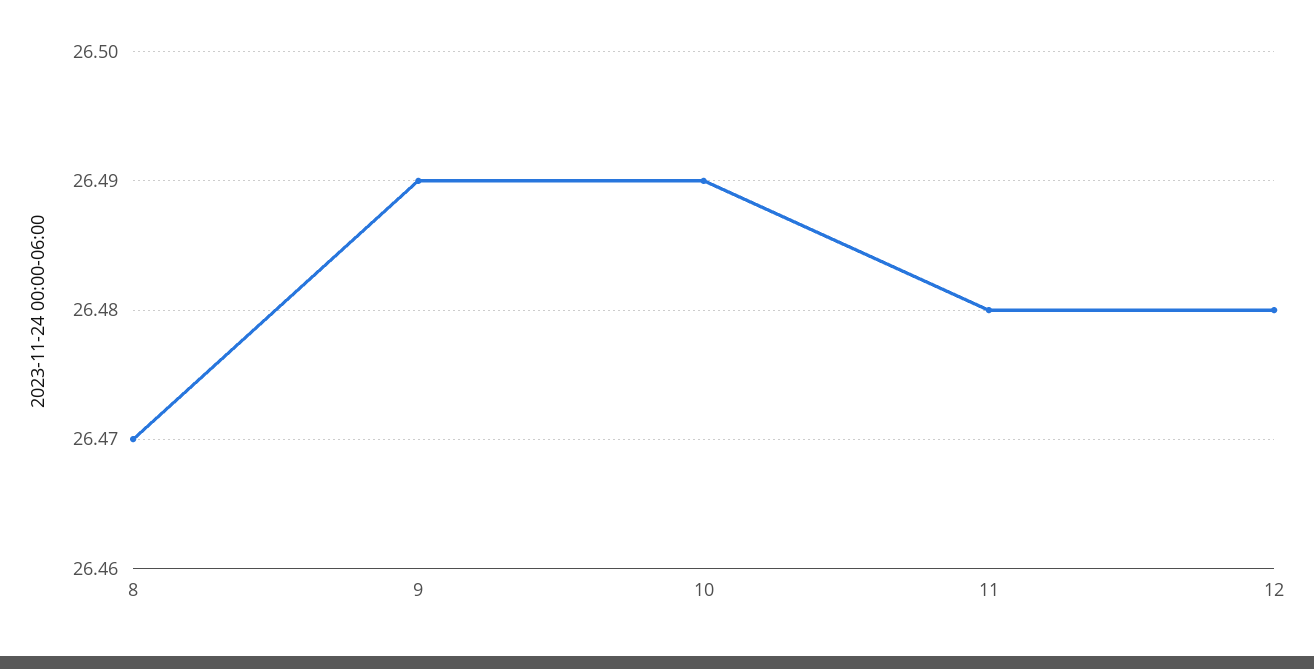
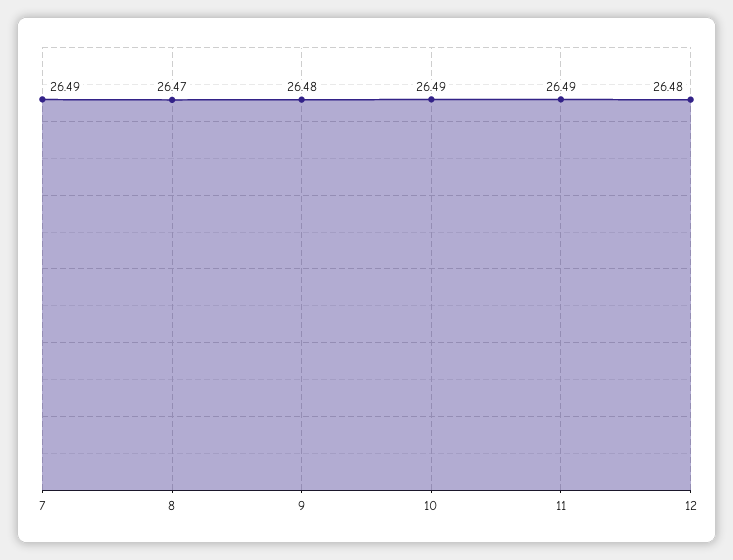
  {
    "8": 26.47,
-   "9": 26.49,
+   "9": 26.48,
    "10": 26.49,
-   "11": 26.48,
+   "11": 26.49,
-   "12": 26.48
+   "12": 26.48,
+   "7": 26.49
  }

